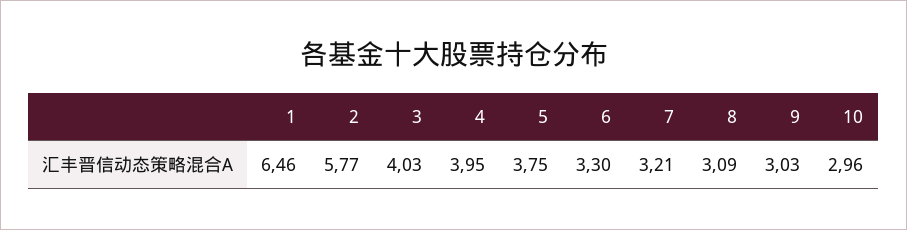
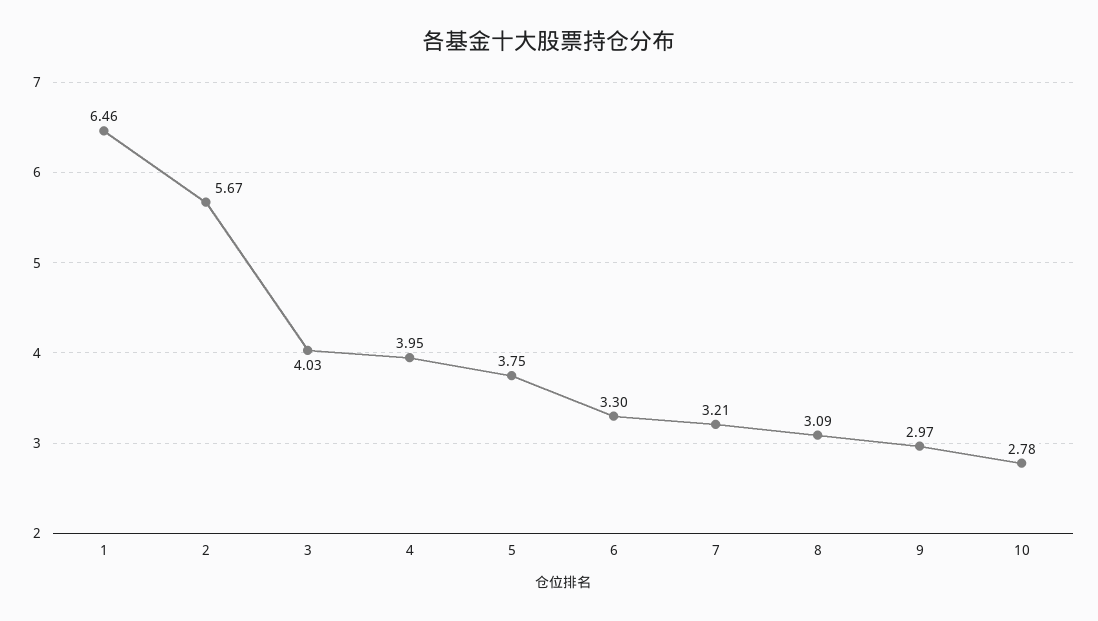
  {
    "1": 6.46,
-   "2": 5.77,
+   "2": 5.67,
    "3": 4.03,
    "4": 3.95,
    "5": 3.75,
    "6": 3.3,
    "7": 3.21,
    "8": 3.09,
-   "9": 3.03,
+   "9": 2.97,
-   "10": 2.96
+   "10": 2.78
  }

